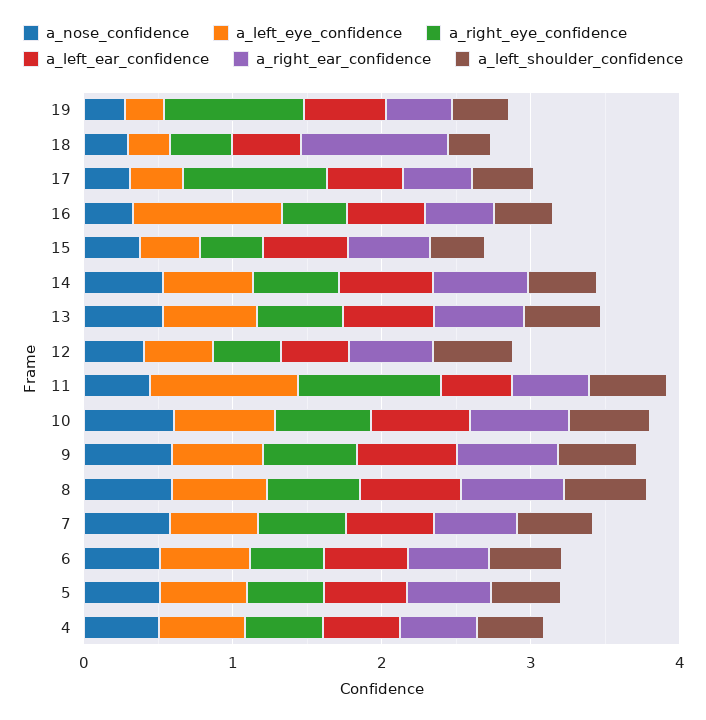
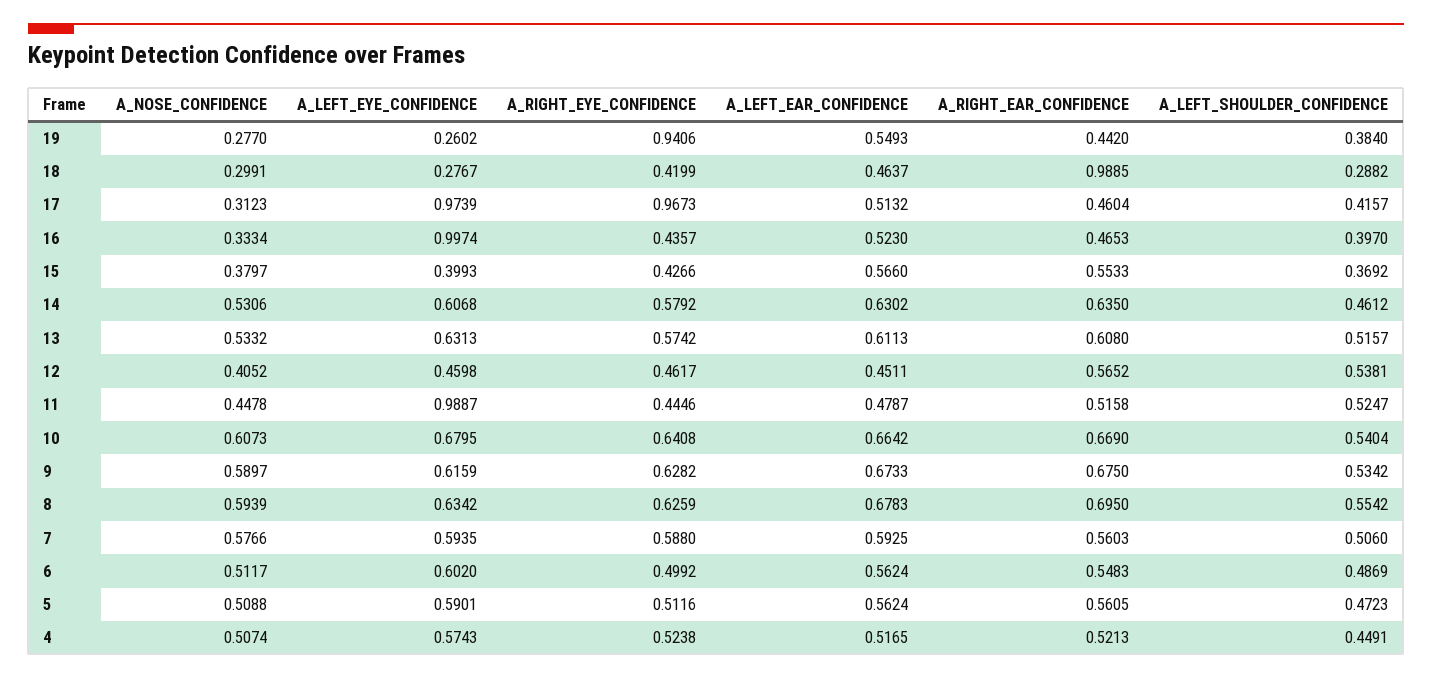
  {
    "a_nose_confidence": {
      "19": 0.277,
      "18": 0.2991,
      "17": 0.3123,
      "16": 0.3334,
      "15": 0.3797,
      "14": 0.5306,
      "13": 0.5332,
      "12": 0.4052,
      "11": 0.4478,
      "10": 0.6073,
      "9": 0.5897,
      "8": 0.5939,
      "7": 0.5766,
      "6": 0.5117,
      "5": 0.5088,
      "4": 0.5074
    },
    "a_left_eye_confidence": {
      "19": 0.2602,
      "18": 0.2767,
-     "17": 0.4,
+     "17": 0.9739,
      "16": 0.9974,
      "15": 0.3993,
      "14": 0.6068,
      "13": 0.6313,
      "12": 0.4598,
      "11": 0.9887,
      "10": 0.6795,
      "9": 0.6159,
      "8": 0.6342,
      "7": 0.5935,
      "6": 0.602,
      "5": 0.5901,
      "4": 0.5743
    },
    "a_right_eye_confidence": {
      "19": 0.9406,
      "18": 0.4199,
      "17": 0.9673,
      "16": 0.4357,
      "15": 0.4266,
      "14": 0.5792,
      "13": 0.5742,
      "12": 0.4617,
-     "11": 1,
+     "11": 0.4446,
      "10": 0.6408,
      "9": 0.6282,
      "8": 0.6259,
      "7": 0.588,
      "6": 0.4992,
      "5": 0.5116,
      "4": 0.5238
    },
    "a_left_ear_confidence": {
      "19": 0.5493,
      "18": 0.4637,
      "17": 0.5132,
      "16": 0.523,
      "15": 0.566,
      "14": 0.6302,
      "13": 0.6113,
      "12": 0.4511,
      "11": 0.4787,
      "10": 0.6642,
      "9": 0.6733,
      "8": 0.6783,
      "7": 0.5925,
      "6": 0.5624,
      "5": 0.5624,
      "4": 0.5165
    },
    "a_right_ear_confidence": {
      "19": 0.442,
      "18": 0.9885,
      "17": 0.4604,
      "16": 0.4653,
      "15": 0.5533,
      "14": 0.635,
      "13": 0.608,
      "12": 0.5652,
      "11": 0.5158,
      "10": 0.669,
      "9": 0.675,
      "8": 0.695,
      "7": 0.5603,
      "6": 0.5483,
      "5": 0.5605,
      "4": 0.5213
    },
    "a_left_shoulder_confidence": {
      "19": 0.384,
      "18": 0.2882,
      "17": 0.4157,
      "16": 0.397,
      "15": 0.3692,
      "14": 0.4612,
      "13": 0.5157,
      "12": 0.5381,
      "11": 0.5247,
      "10": 0.5404,
      "9": 0.5342,
      "8": 0.5542,
      "7": 0.506,
      "6": 0.4869,
      "5": 0.4723,
      "4": 0.4491
    }
  }

